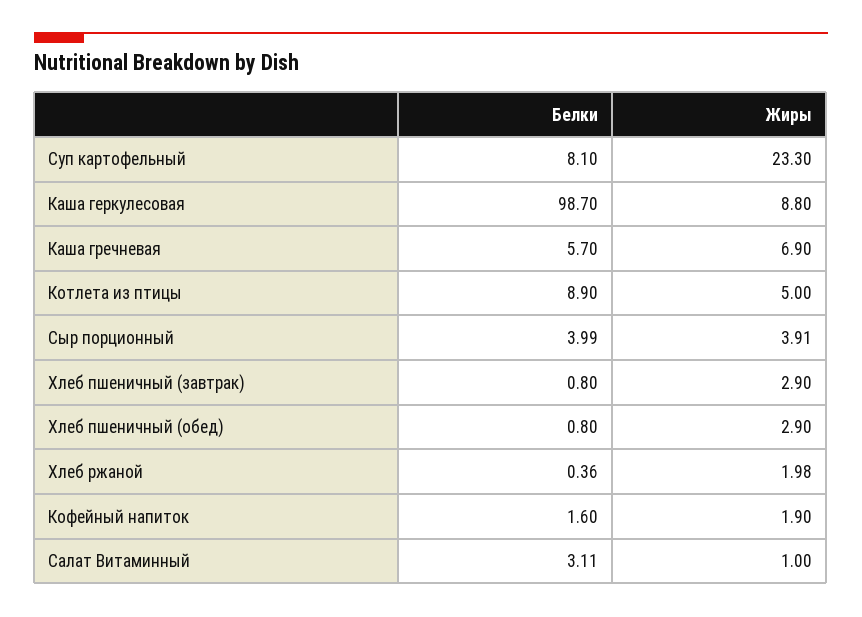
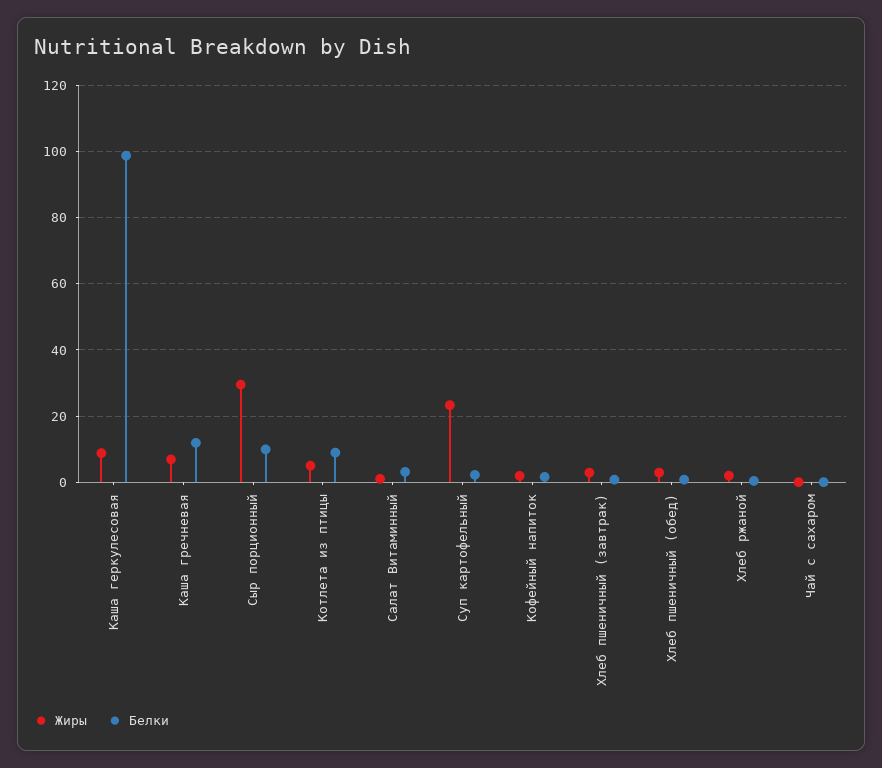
  {
    "Белки": {
-     "Суп картофельный": 8.1,
+     "Суп картофельный": 2,
      "Каша геркулесовая": 98.7,
-     "Каша гречневая": 5.7,
+     "Каша гречневая": 12,
      "Котлета из птицы": 8.9,
-     "Сыр порционный": 3.99,
+     "Сыр порционный": 10,
      "Хлеб пшеничный (завтрак)": 0.8,
      "Хлеб пшеничный (обед)": 0.8,
      "Хлеб ржаной": 0.36,
      "Кофейный напиток": 1.6,
-     "Салат Витаминный": 3.11
+     "Салат Витаминный": 3.11,
+     "Чай с сахаром": 0
    },
    "Жиры": {
      "Суп картофельный": 23.3,
      "Каша геркулесовая": 8.8,
      "Каша гречневая": 6.9,
      "Котлета из птицы": 5,
-     "Сыр порционный": 3.91,
+     "Сыр порционный": 30,
      "Хлеб пшеничный (завтрак)": 2.9,
      "Хлеб пшеничный (обед)": 2.9,
      "Хлеб ржаной": 1.98,
      "Кофейный напиток": 1.9,
-     "Салат Витаминный": 1
+     "Салат Витаминный": 1,
+     "Чай с сахаром": 0
    }
  }

